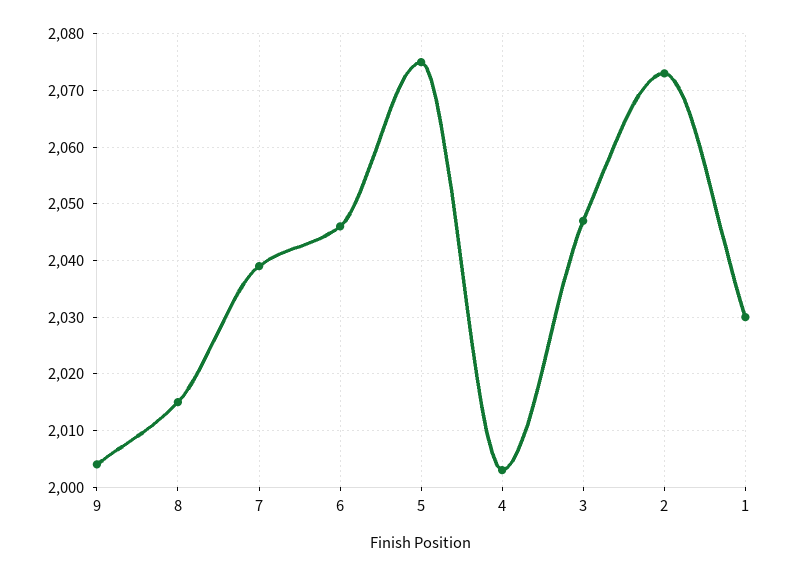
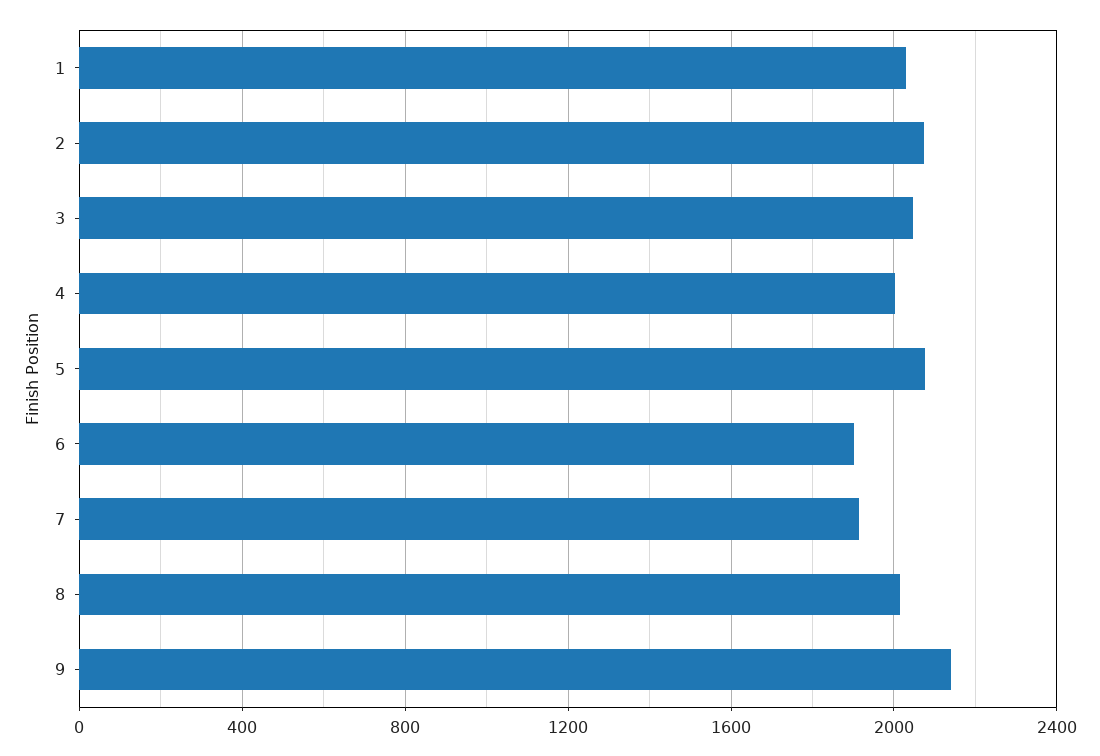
  {
-   "9": 2005,
+   "9": 2150,
    "8": 2015,
-   "7": 2040,
+   "7": 1900,
-   "6": 2045,
+   "6": 1900,
    "5": 2075,
    "4": 2005,
    "3": 2045,
    "2": 2075,
    "1": 2030
  }

